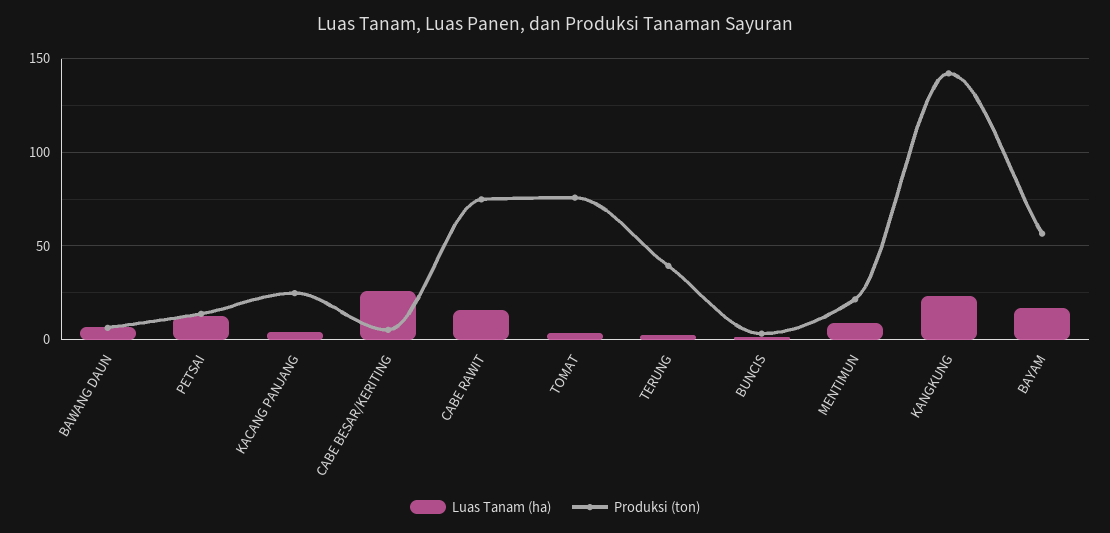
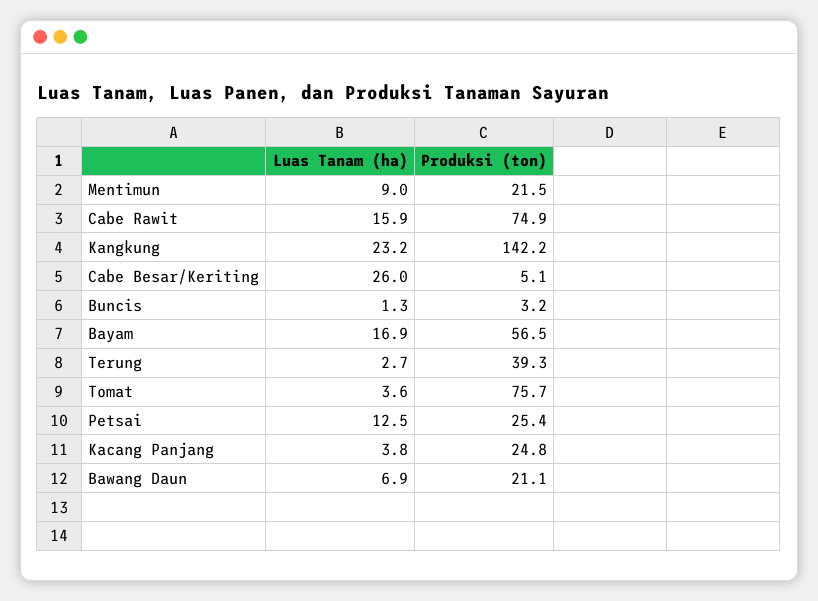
  {
    "Luas Tanam (ha)": {
      "BAWANG DAUN": 6.9,
      "PETSAI": 12.5,
      "KACANG PANJANG": 3.8,
      "CABE BESAR/KERITING": 26,
      "CABE RAWIT": 15.9,
      "TOMAT": 3.6,
      "TERUNG": 2.7,
      "BUNCIS": 1.3,
      "MENTIMUN": 9,
      "KANGKUNG": 23.2,
      "BAYAM": 16.9
    },
    "Produksi (ton)": {
-     "BAWANG DAUN": 5,
+     "BAWANG DAUN": 21.1,
-     "PETSAI": 15,
+     "PETSAI": 25.4,
      "KACANG PANJANG": 24.8,
      "CABE BESAR/KERITING": 5.1,
      "CABE RAWIT": 74.9,
      "TOMAT": 75.7,
      "TERUNG": 39.3,
      "BUNCIS": 3.2,
      "MENTIMUN": 21.5,
      "KANGKUNG": 142.2,
      "BAYAM": 56.5
    }
  }

